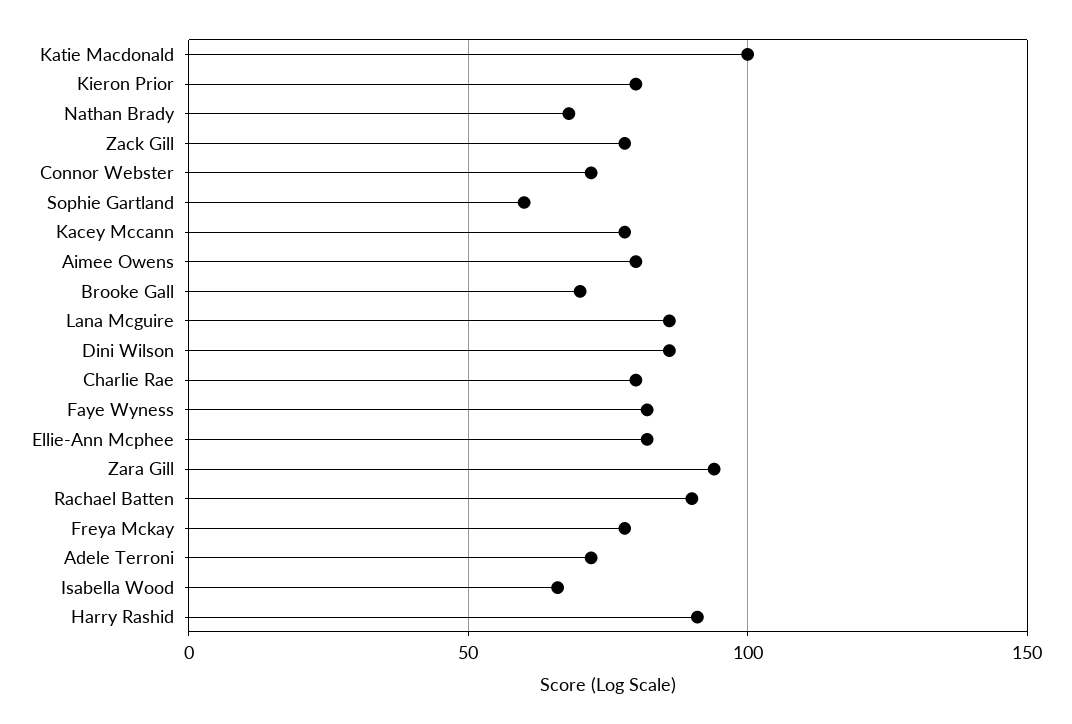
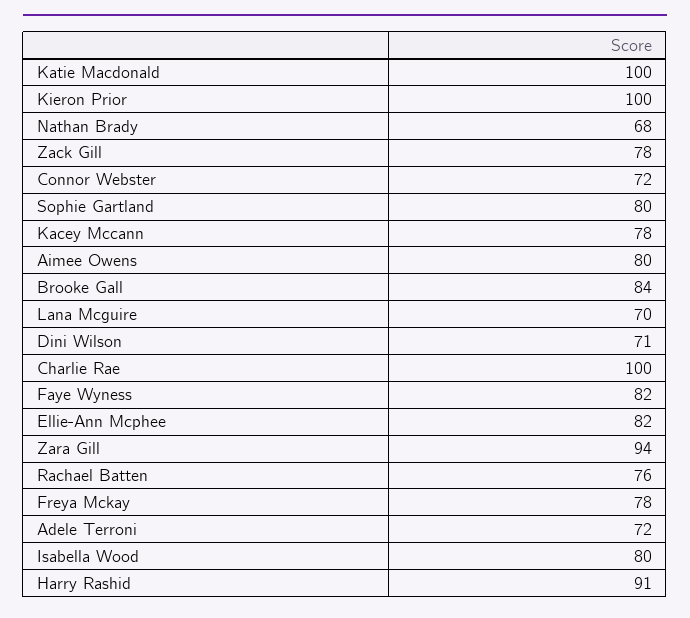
  {
    "Katie Macdonald": 100,
-   "Kieron Prior": 80,
+   "Kieron Prior": 100,
    "Nathan Brady": 68,
    "Zack Gill": 78,
    "Connor Webster": 72,
-   "Sophie Gartland": 60,
+   "Sophie Gartland": 80,
    "Kacey Mccann": 78,
    "Aimee Owens": 80,
-   "Brooke Gall": 70,
+   "Brooke Gall": 84,
-   "Lana Mcguire": 85,
+   "Lana Mcguire": 70,
-   "Dini Wilson": 85,
+   "Dini Wilson": 71,
-   "Charlie Rae": 80,
+   "Charlie Rae": 100,
    "Faye Wyness": 82,
    "Ellie-Ann Mcphee": 82,
    "Zara Gill": 94,
-   "Rachael Batten": 90,
+   "Rachael Batten": 76,
    "Freya Mckay": 78,
    "Adele Terroni": 72,
-   "Isabella Wood": 65,
+   "Isabella Wood": 80,
    "Harry Rashid": 91
  }

